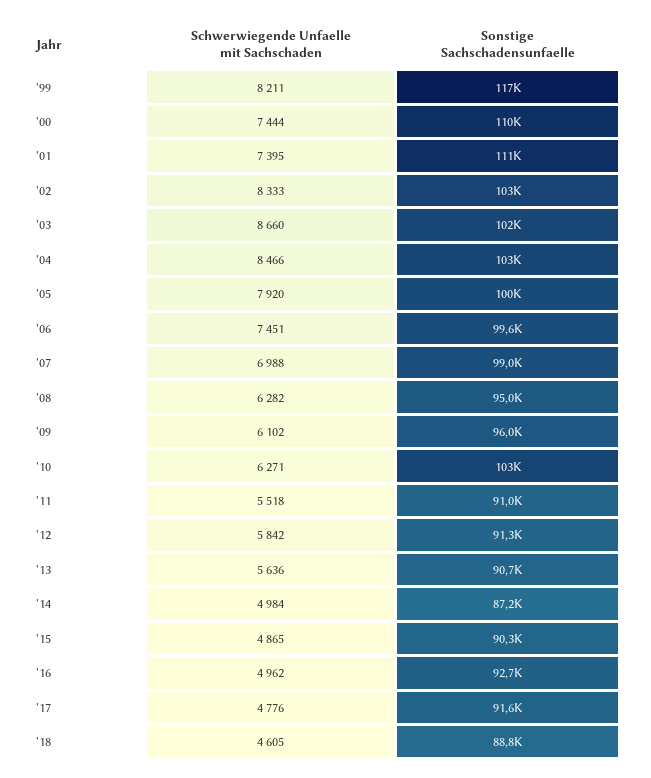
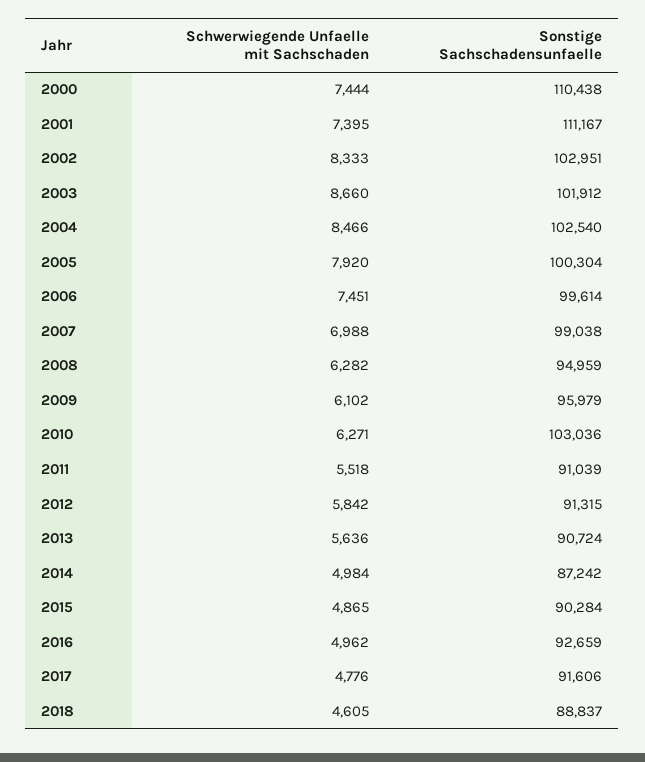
  {
    "Schwerwiegende Unfaelle mit Sachschaden": {
-     "'99": 8211,
      "'00": 7444,
      "'01": 7395,
      "'02": 8333,
      "'03": 8660,
      "'04": 8466,
      "'05": 7920,
      "'06": 7451,
      "'07": 6988,
      "'08": 6282,
      "'09": 6102,
      "'10": 6271,
      "'11": 5518,
      "'12": 5842,
      "'13": 5636,
      "'14": 4984,
      "'15": 4865,
      "'16": 4962,
      "'17": 4776,
      "'18": 4605
    },
    "Sonstige Sachschadensunfaelle": {
-     "'99": 117000,
      "'00": 110438,
      "'01": 111167,
      "'02": 102951,
      "'03": 101912,
      "'04": 102540,
      "'05": 100304,
      "'06": 99614,
      "'07": 99038,
      "'08": 94959,
      "'09": 95979,
      "'10": 103036,
      "'11": 91039,
      "'12": 91315,
      "'13": 90724,
      "'14": 87242,
      "'15": 90284,
      "'16": 92659,
      "'17": 91606,
      "'18": 88837
    }
  }

